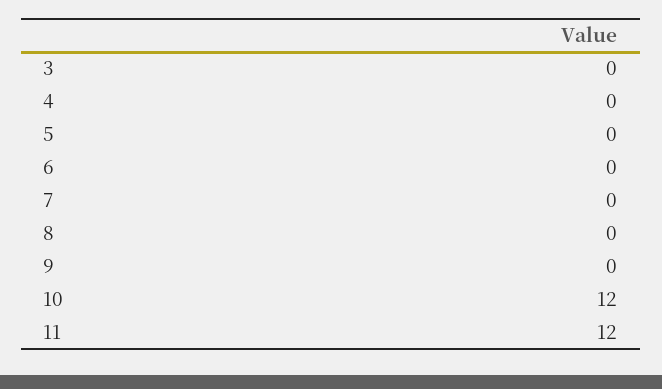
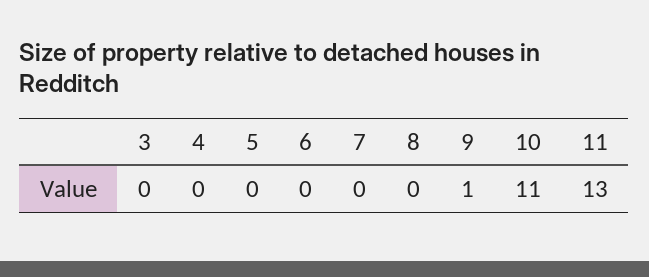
  {
    "3": 0,
    "4": 0,
    "5": 0,
    "6": 0,
    "7": 0,
    "8": 0,
-   "9": 0,
+   "9": 1,
-   "10": 12,
+   "10": 11,
-   "11": 12
+   "11": 13
  }

